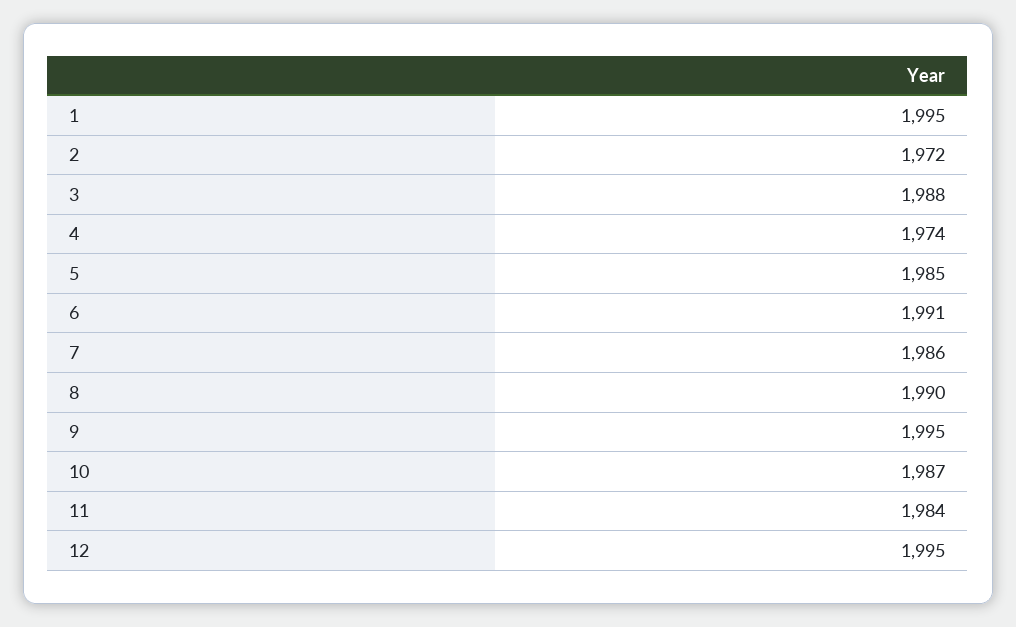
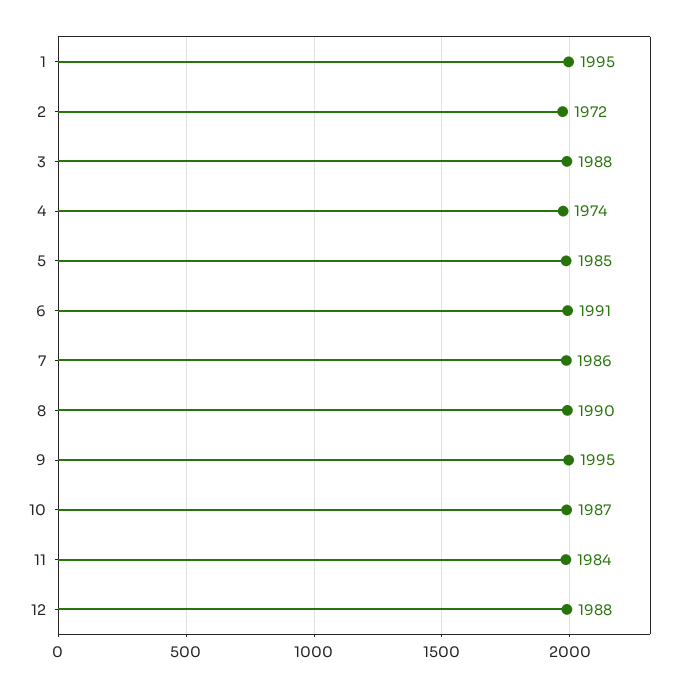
  {
    "1": 1995,
    "2": 1972,
    "3": 1988,
    "4": 1974,
    "5": 1985,
    "6": 1991,
    "7": 1986,
    "8": 1990,
    "9": 1995,
    "10": 1987,
    "11": 1984,
-   "12": 1995
+   "12": 1988
  }

